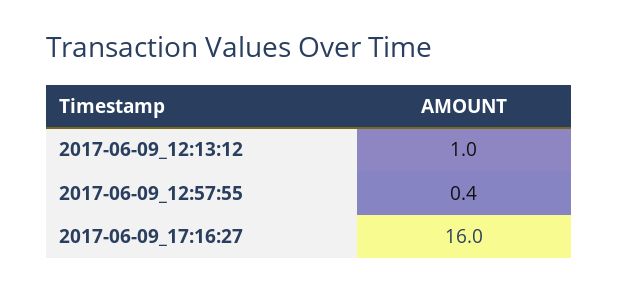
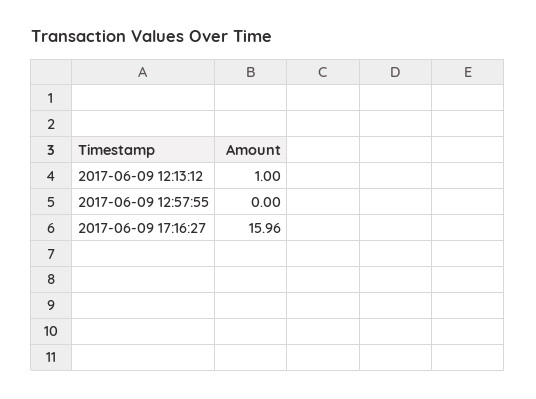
  {
    "2017-06-09_12:13:12": 1,
-   "2017-06-09_12:57:55": 0.4,
+   "2017-06-09_12:57:55": 0,
    "2017-06-09_17:16:27": 15.96
  }

